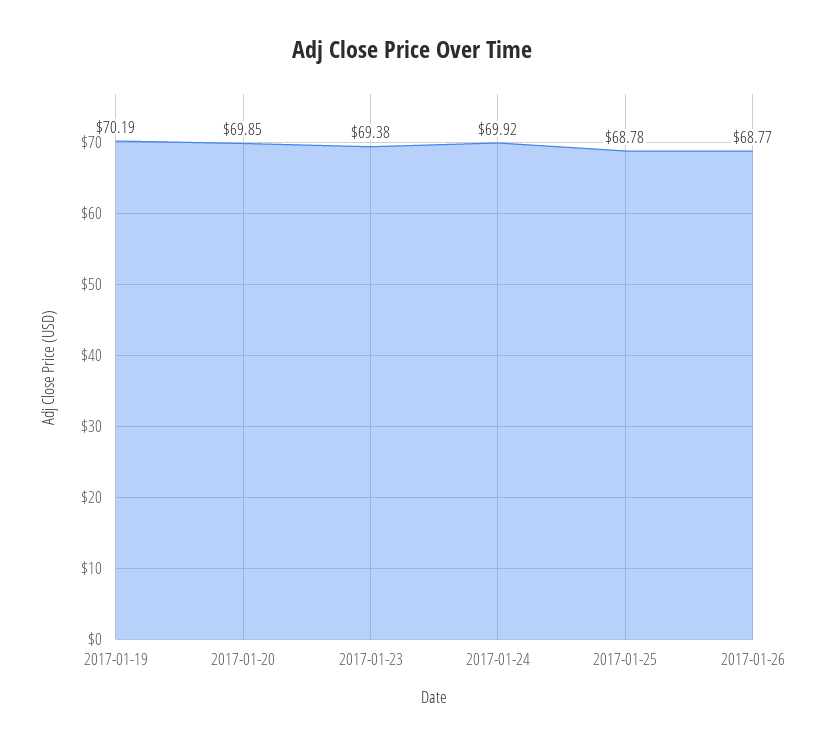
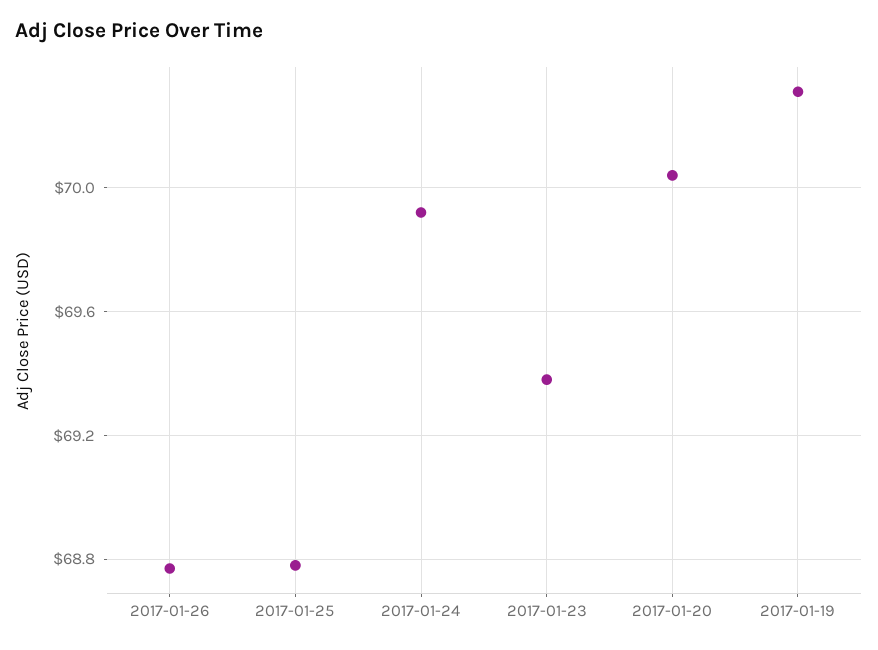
  {
-   "2017-01-19": 70.19,
+   "2017-01-19": 70.3,
-   "2017-01-20": 69.85,
+   "2017-01-20": 70.05,
    "2017-01-23": 69.38,
    "2017-01-24": 69.92,
    "2017-01-25": 68.78,
    "2017-01-26": 68.77
  }

